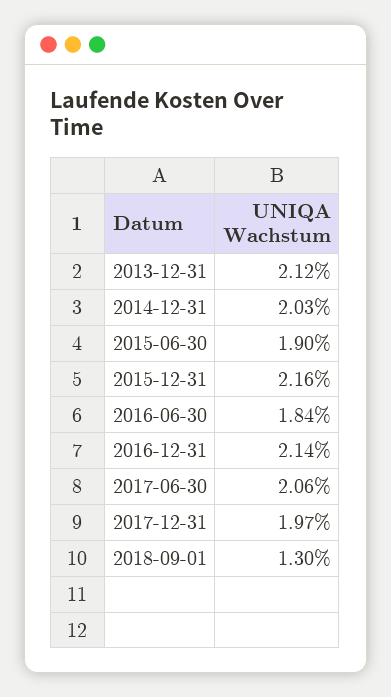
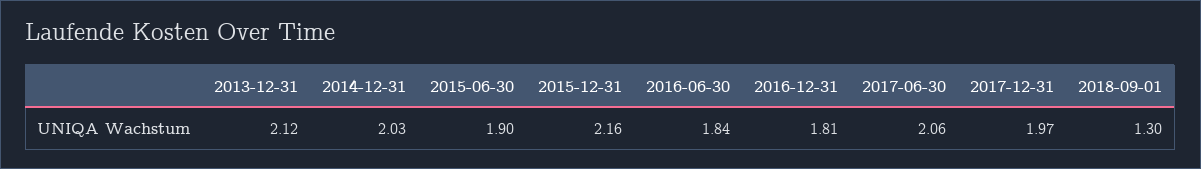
  {
    "2013-12-31": 2.12,
    "2014-12-31": 2.03,
    "2015-06-30": 1.9,
    "2015-12-31": 2.16,
    "2016-06-30": 1.84,
-   "2016-12-31": 2.14,
+   "2016-12-31": 1.81,
    "2017-06-30": 2.06,
    "2017-12-31": 1.97,
    "2018-09-01": 1.3
  }

